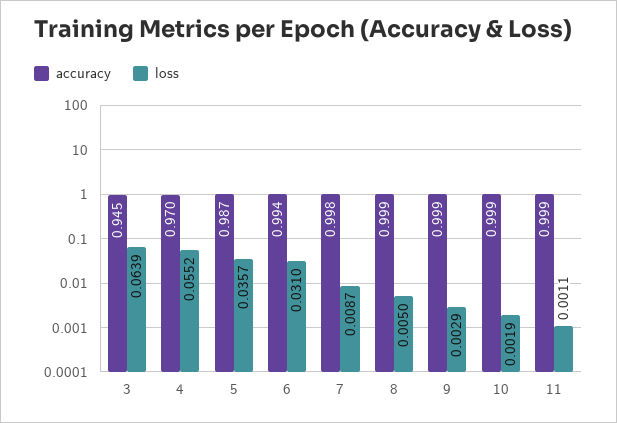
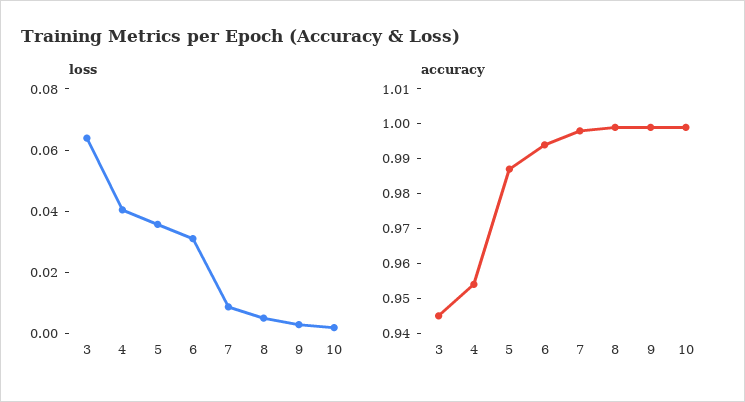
  {
    "accuracy": {
      "3": 0.945,
-     "4": 0.97,
+     "4": 0.955,
      "5": 0.987,
      "6": 0.994,
      "7": 0.998,
      "8": 0.999,
      "9": 0.999,
-     "10": 0.999,
+     "10": 0.999
-     "11": 0.999
    },
    "loss": {
      "3": 0.0639,
-     "4": 0.0552,
+     "4": 0.04,
      "5": 0.0357,
      "6": 0.031,
      "7": 0.0087,
      "8": 0.005,
      "9": 0.0029,
-     "10": 0.0019,
+     "10": 0.0019
-     "11": 0.0011
    }
  }

